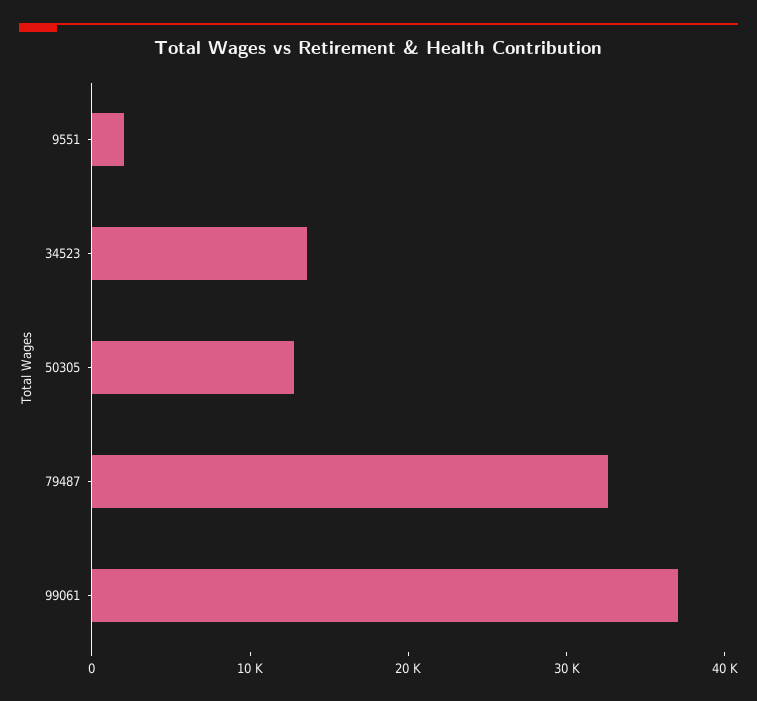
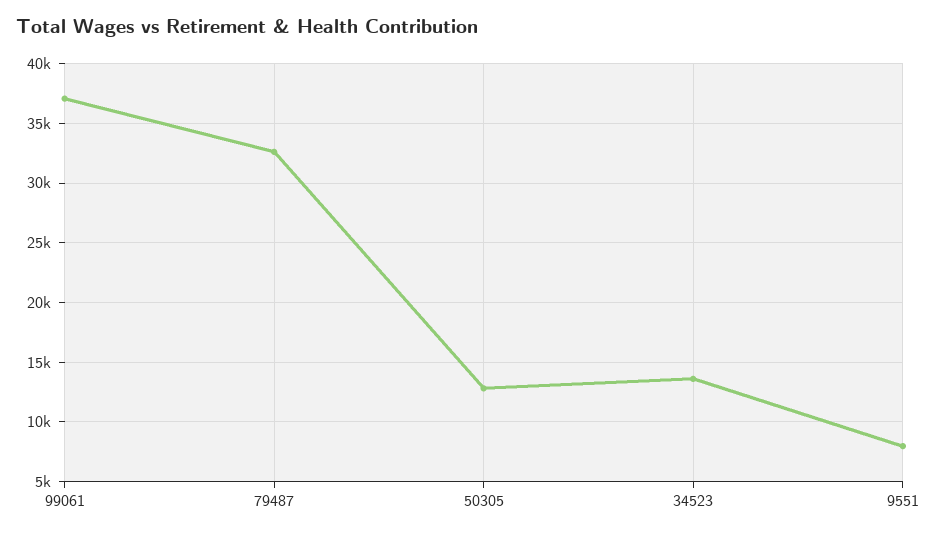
  {
-   "9551": 2000,
+   "9551": 8000,
    "34523": 14000,
    "50305": 13000,
    "79487": 33000,
    "99061": 37000
  }

